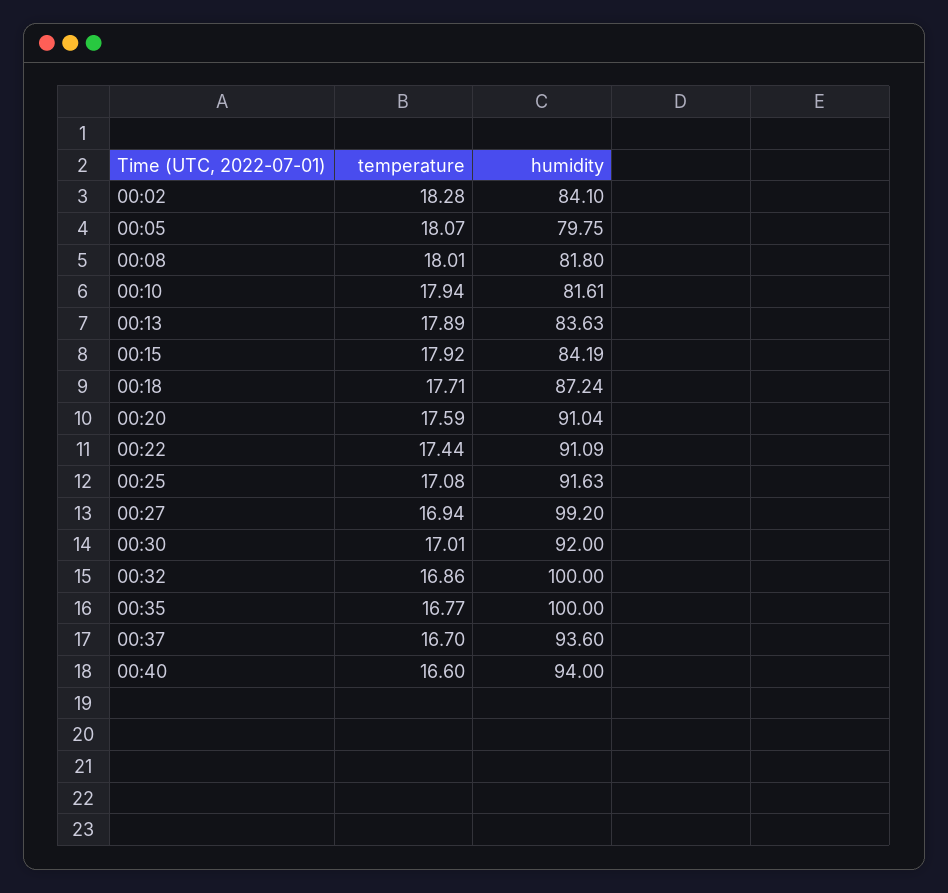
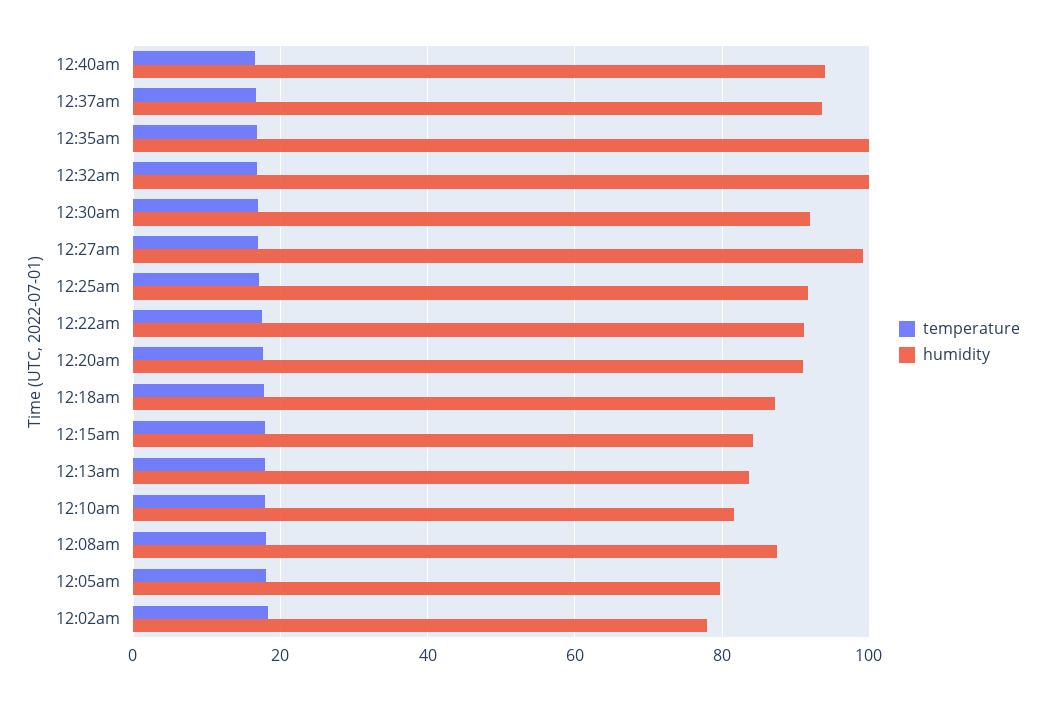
  {
    "temperature": {
      "00:02": 18.28,
      "00:05": 18.07,
      "00:08": 18.01,
      "00:10": 17.94,
      "00:13": 17.89,
      "00:15": 17.92,
      "00:18": 17.71,
      "00:20": 17.59,
      "00:22": 17.44,
      "00:25": 17.08,
      "00:27": 16.94,
      "00:30": 17.01,
      "00:32": 16.86,
      "00:35": 16.77,
      "00:37": 16.7,
      "00:40": 16.6
    },
    "humidity": {
-     "00:02": 84.1,
+     "00:02": 78,
      "00:05": 79.75,
-     "00:08": 81.8,
+     "00:08": 88,
      "00:10": 81.61,
      "00:13": 83.63,
      "00:15": 84.19,
      "00:18": 87.24,
      "00:20": 91.04,
      "00:22": 91.09,
      "00:25": 91.63,
      "00:27": 99.2,
      "00:30": 92,
      "00:32": 100,
      "00:35": 100,
      "00:37": 93.6,
      "00:40": 94
    }
  }

